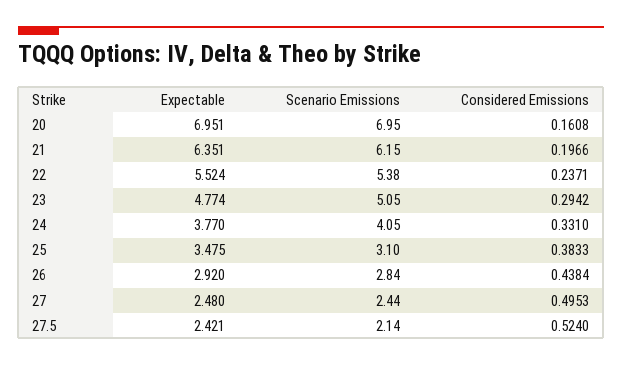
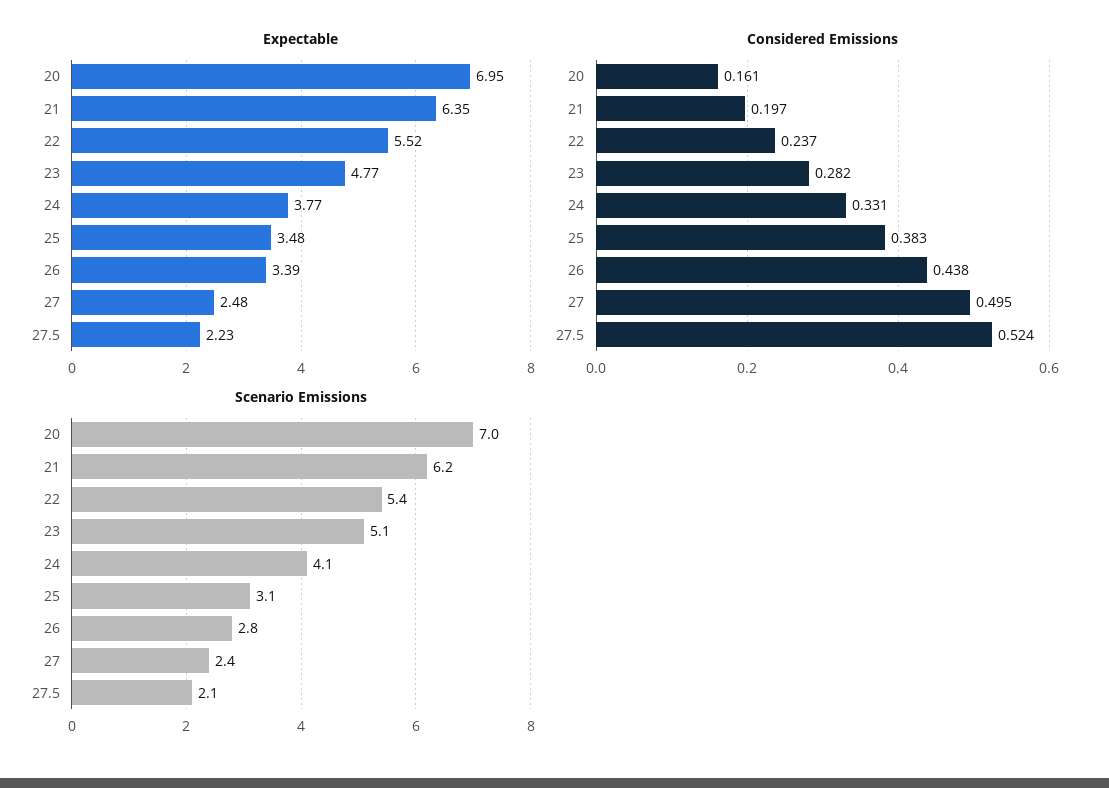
  {
    "Expectable": {
      "20": 6.951,
      "21": 6.351,
      "22": 5.524,
      "23": 4.774,
      "24": 3.77,
      "25": 3.475,
-     "26": 2.92,
+     "26": 3.39,
      "27": 2.48,
-     "27.5": 2.421
+     "27.5": 2.23
    },
    "Scenario Emissions": {
      "20": 6.95,
      "21": 6.15,
      "22": 5.38,
      "23": 5.05,
      "24": 4.05,
      "25": 3.1,
      "26": 2.84,
      "27": 2.44,
      "27.5": 2.14
    },
    "Considered Emissions": {
      "20": 0.1608,
      "21": 0.1966,
      "22": 0.2371,
-     "23": 0.2942,
+     "23": 0.282,
      "24": 0.331,
      "25": 0.3833,
      "26": 0.4384,
      "27": 0.4953,
      "27.5": 0.524
    }
  }

